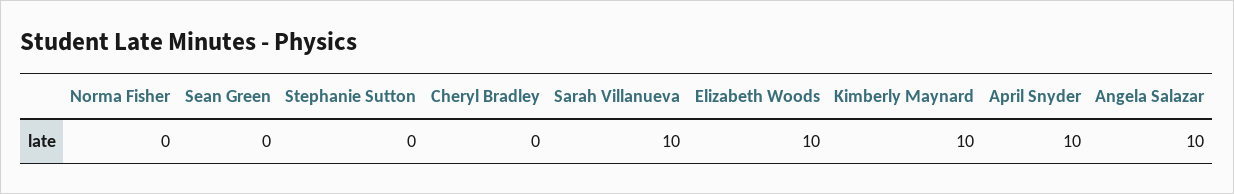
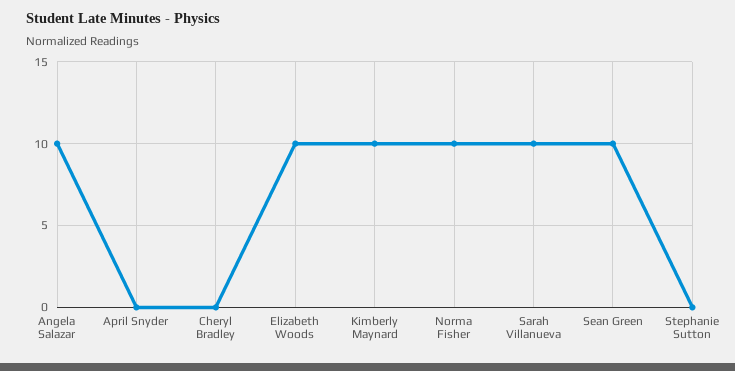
  {
-   "Norma Fisher": 0,
+   "Norma Fisher": 10,
-   "Sean Green": 0,
+   "Sean Green": 10,
    "Stephanie Sutton": 0,
    "Cheryl Bradley": 0,
    "Sarah Villanueva": 10,
    "Elizabeth Woods": 10,
    "Kimberly Maynard": 10,
-   "April Snyder": 10,
+   "April Snyder": 0,
    "Angela Salazar": 10
  }

